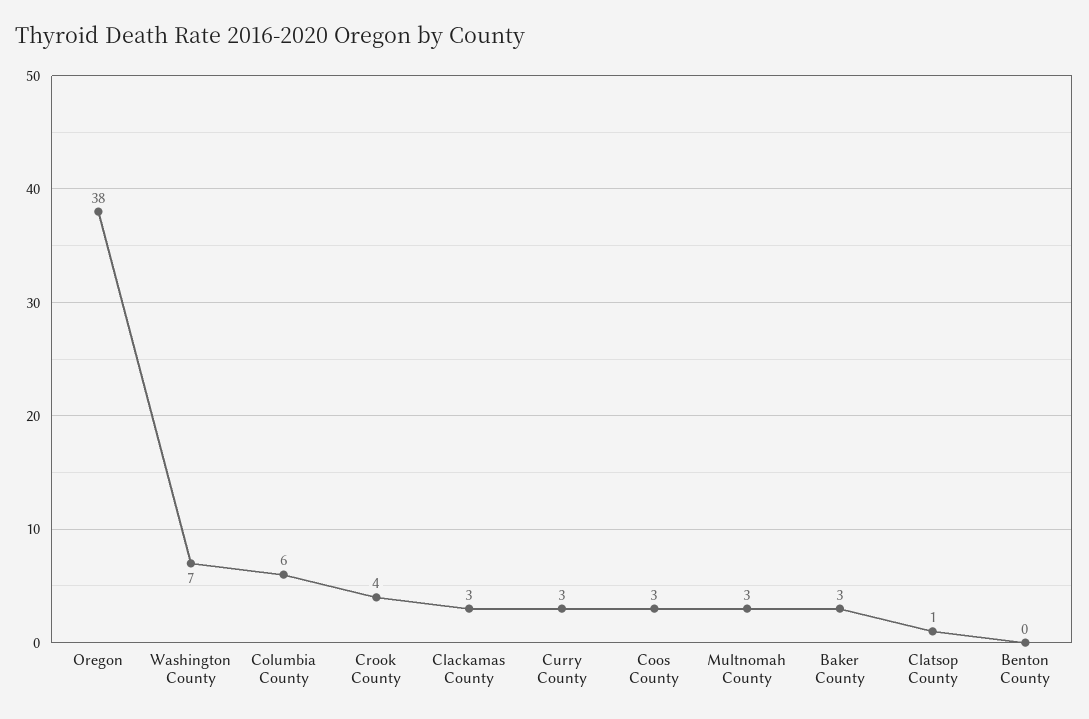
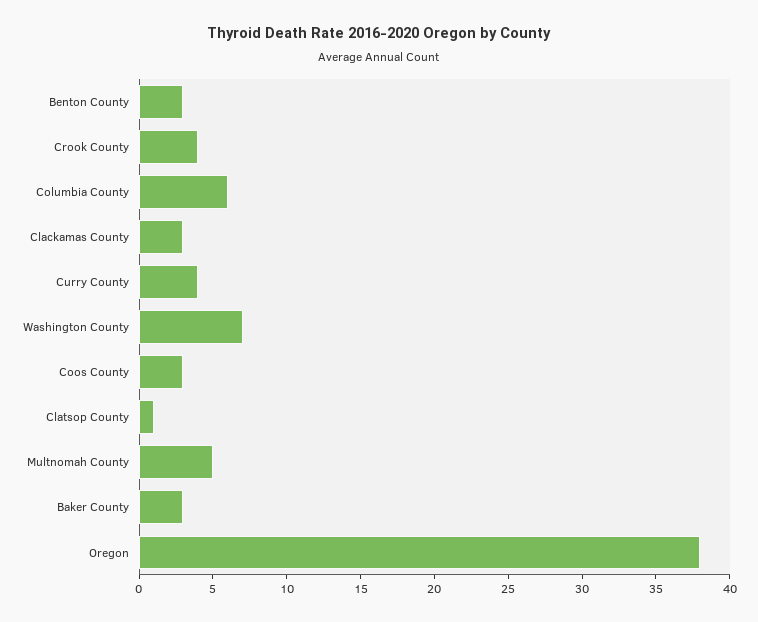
  {
    "Oregon": 38,
    "Washington County": 7,
    "Columbia County": 6,
    "Crook County": 4,
    "Clackamas County": 3,
-   "Curry County": 3,
+   "Curry County": 4,
    "Coos County": 3,
-   "Multnomah County": 3,
+   "Multnomah County": 5,
    "Baker County": 3,
    "Clatsop County": 1,
-   "Benton County": 0
+   "Benton County": 3
  }

